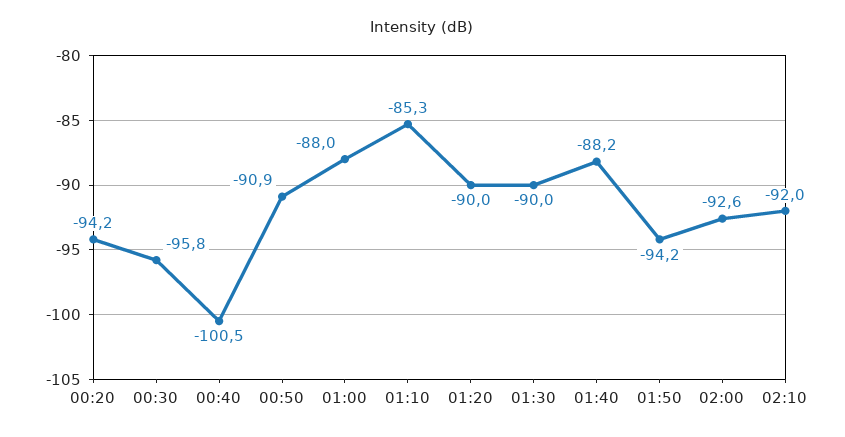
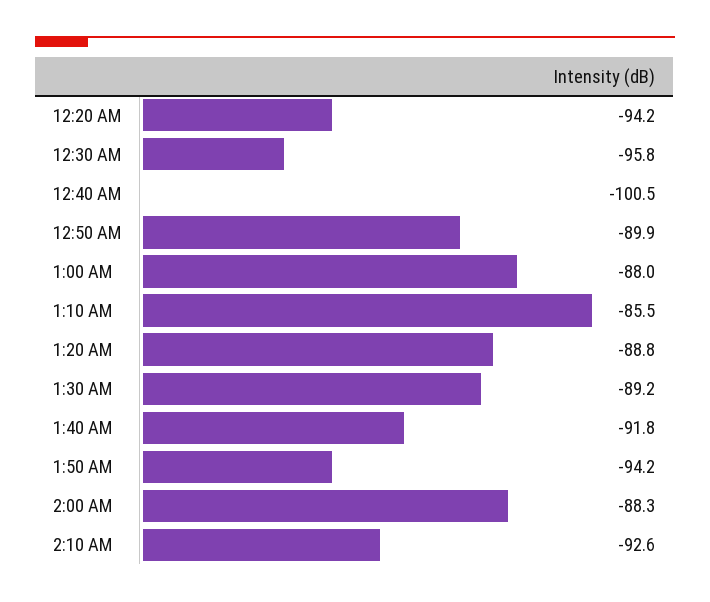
  {
    "00:20": -94.2,
    "00:30": -95.8,
    "00:40": -100.5,
-   "00:50": -90.9,
+   "00:50": -89.9,
    "01:00": -88,
-   "01:10": -85.3,
+   "01:10": -85.5,
-   "01:20": -90,
+   "01:20": -88.8,
-   "01:30": -90,
+   "01:30": -89.2,
-   "01:40": -88.2,
+   "01:40": -91.8,
    "01:50": -94.2,
-   "02:00": -92.6,
+   "02:00": -88.3,
-   "02:10": -92
+   "02:10": -92.6
  }

